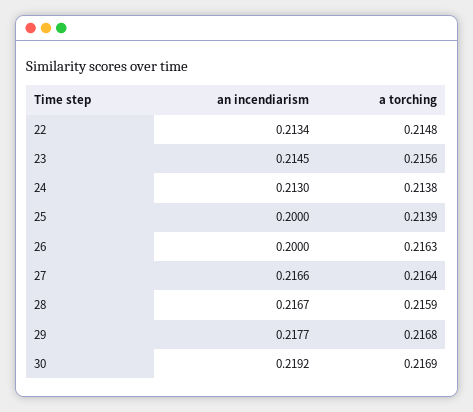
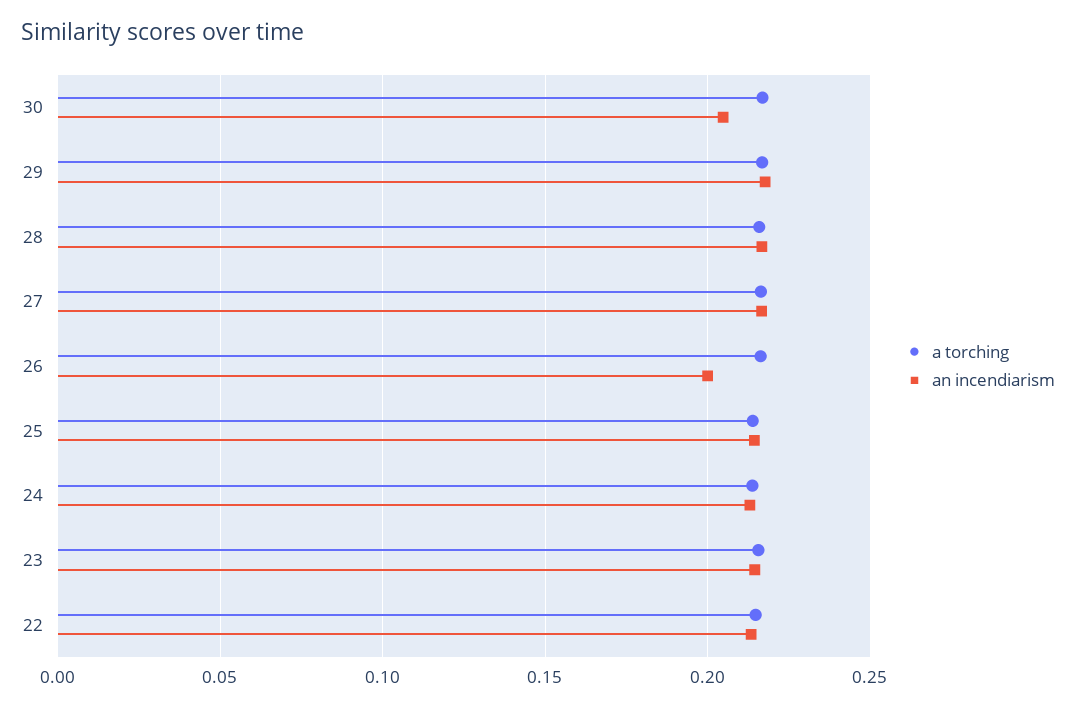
  {
    "an incendiarism": {
      "22": 0.2134,
      "23": 0.2145,
      "24": 0.213,
-     "25": 0.2,
+     "25": 0.215,
      "26": 0.2,
      "27": 0.2166,
      "28": 0.2167,
      "29": 0.2177,
-     "30": 0.2192
+     "30": 0.205
    },
    "a torching": {
      "22": 0.2148,
      "23": 0.2156,
      "24": 0.2138,
      "25": 0.2139,
      "26": 0.2163,
      "27": 0.2164,
      "28": 0.2159,
      "29": 0.2168,
      "30": 0.2169
    }
  }

